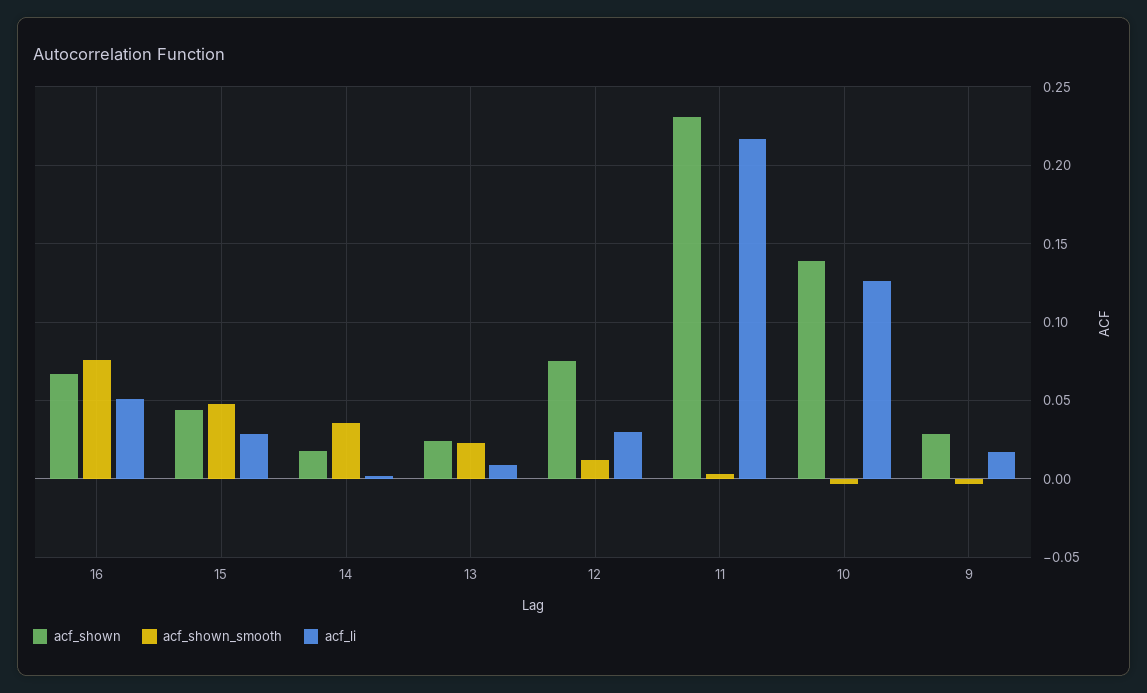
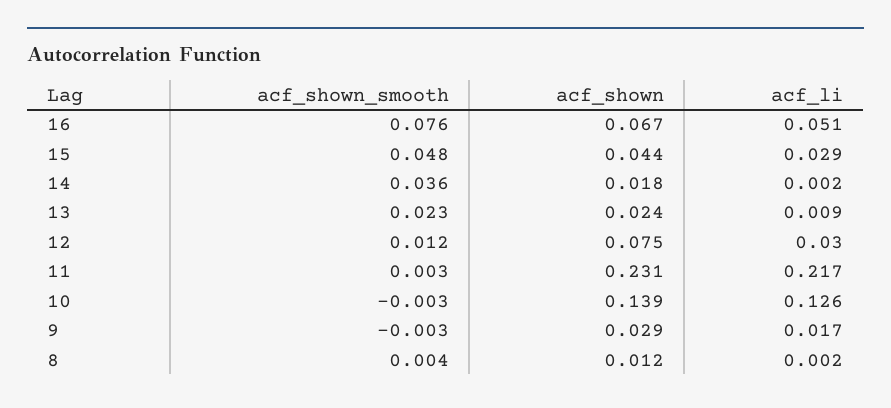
  {
    "acf_shown": {
      "16": 0.067,
      "15": 0.044,
      "14": 0.018,
      "13": 0.024,
      "12": 0.075,
      "11": 0.231,
      "10": 0.139,
-     "9": 0.029
+     "9": 0.029,
+     "8": 0.012
    },
    "acf_shown_smooth": {
      "16": 0.076,
      "15": 0.048,
      "14": 0.036,
      "13": 0.023,
      "12": 0.012,
      "11": 0.003,
      "10": -0.003,
-     "9": -0.003
+     "9": -0.003,
+     "8": 0.004
    },
    "acf_li": {
      "16": 0.051,
      "15": 0.029,
      "14": 0.002,
      "13": 0.009,
      "12": 0.03,
      "11": 0.217,
      "10": 0.126,
-     "9": 0.017
+     "9": 0.017,
+     "8": 0.002
    }
  }

